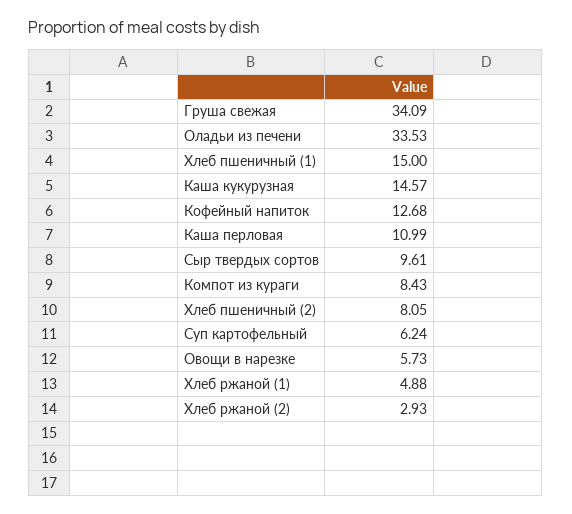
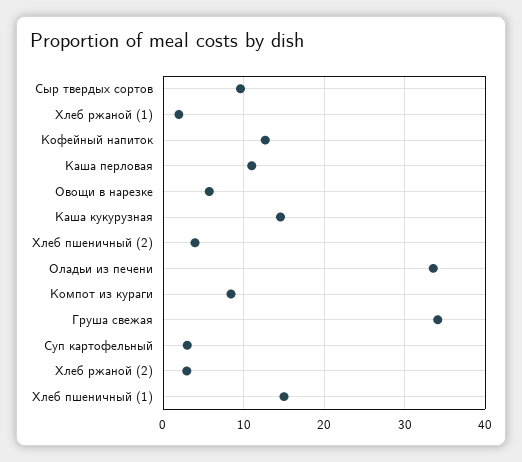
  {
    "Груша свежая": 34.09,
    "Оладьи из печени": 33.53,
    "Хлеб пшеничный (1)": 15,
    "Каша кукурузная": 14.57,
    "Кофейный напиток": 12.68,
    "Каша перловая": 10.99,
    "Сыр твердых сортов": 9.61,
    "Компот из кураги": 8.43,
-   "Хлеб пшеничный (2)": 8.05,
+   "Хлеб пшеничный (2)": 4,
-   "Суп картофельный": 6.24,
+   "Суп картофельный": 3,
    "Овощи в нарезке": 5.73,
-   "Хлеб ржаной (1)": 4.88,
+   "Хлеб ржаной (1)": 2,
    "Хлеб ржаной (2)": 2.93
  }

